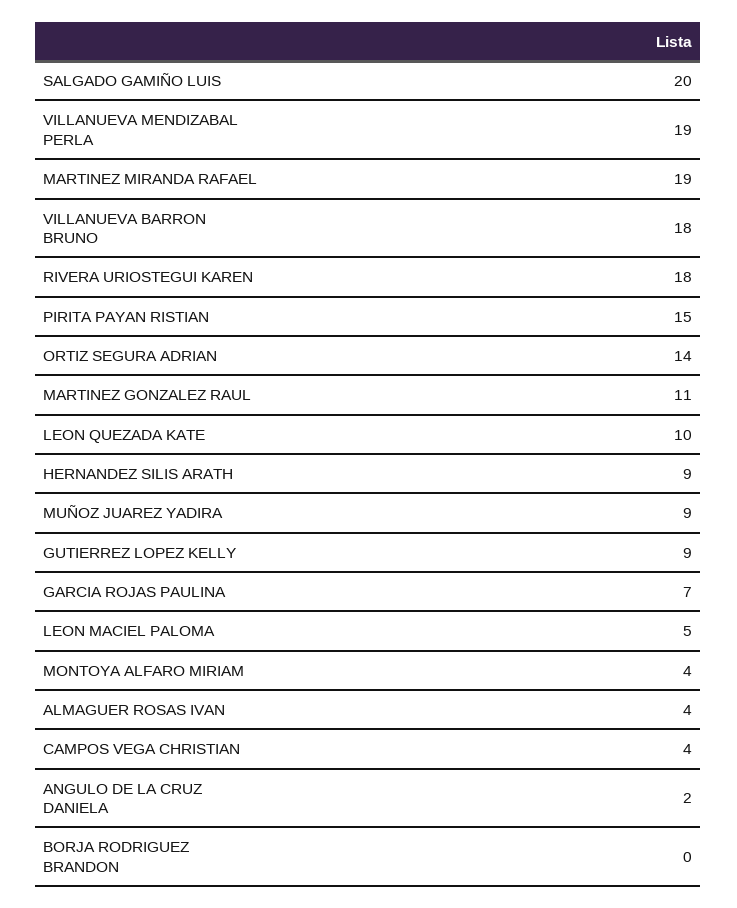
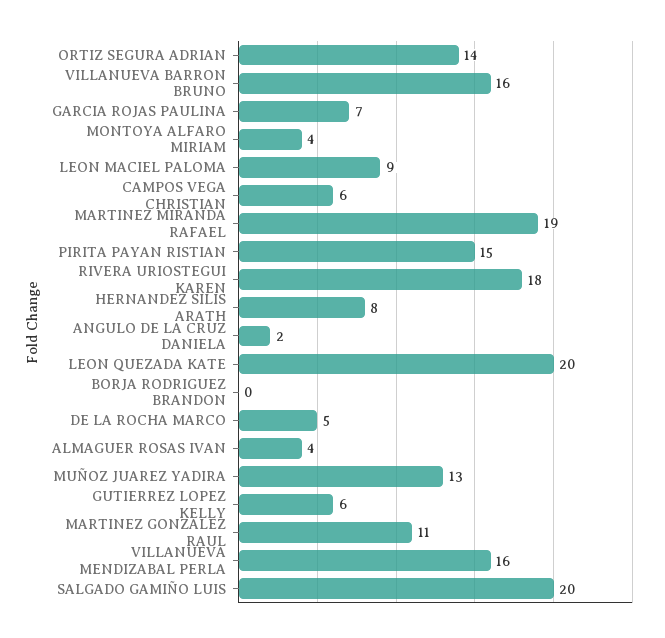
  {
    "SALGADO GAMIÑO LUIS": 20,
-   "VILLANUEVA MENDIZABAL PERLA": 19,
+   "VILLANUEVA MENDIZABAL PERLA": 16,
    "MARTINEZ MIRANDA RAFAEL": 19,
-   "VILLANUEVA BARRON BRUNO": 18,
+   "VILLANUEVA BARRON BRUNO": 16,
    "RIVERA URIOSTEGUI KAREN": 18,
    "PIRITA PAYAN RISTIAN": 15,
    "ORTIZ SEGURA ADRIAN": 14,
    "MARTINEZ GONZALEZ RAUL": 11,
-   "LEON QUEZADA KATE": 10,
+   "LEON QUEZADA KATE": 20,
-   "HERNANDEZ SILIS ARATH": 9,
+   "HERNANDEZ SILIS ARATH": 8,
-   "MUÑOZ JUAREZ YADIRA": 9,
+   "MUÑOZ JUAREZ YADIRA": 13,
-   "GUTIERREZ LOPEZ KELLY": 9,
+   "GUTIERREZ LOPEZ KELLY": 6,
    "GARCIA ROJAS PAULINA": 7,
-   "LEON MACIEL PALOMA": 5,
+   "LEON MACIEL PALOMA": 9,
    "MONTOYA ALFARO MIRIAM": 4,
    "ALMAGUER ROSAS IVAN": 4,
-   "CAMPOS VEGA CHRISTIAN": 4,
+   "CAMPOS VEGA CHRISTIAN": 6,
    "ANGULO DE LA CRUZ DANIELA": 2,
-   "BORJA RODRIGUEZ BRANDON": 0
+   "BORJA RODRIGUEZ BRANDON": 0,
+   "DE LA ROCHA MARCO": 5
  }

